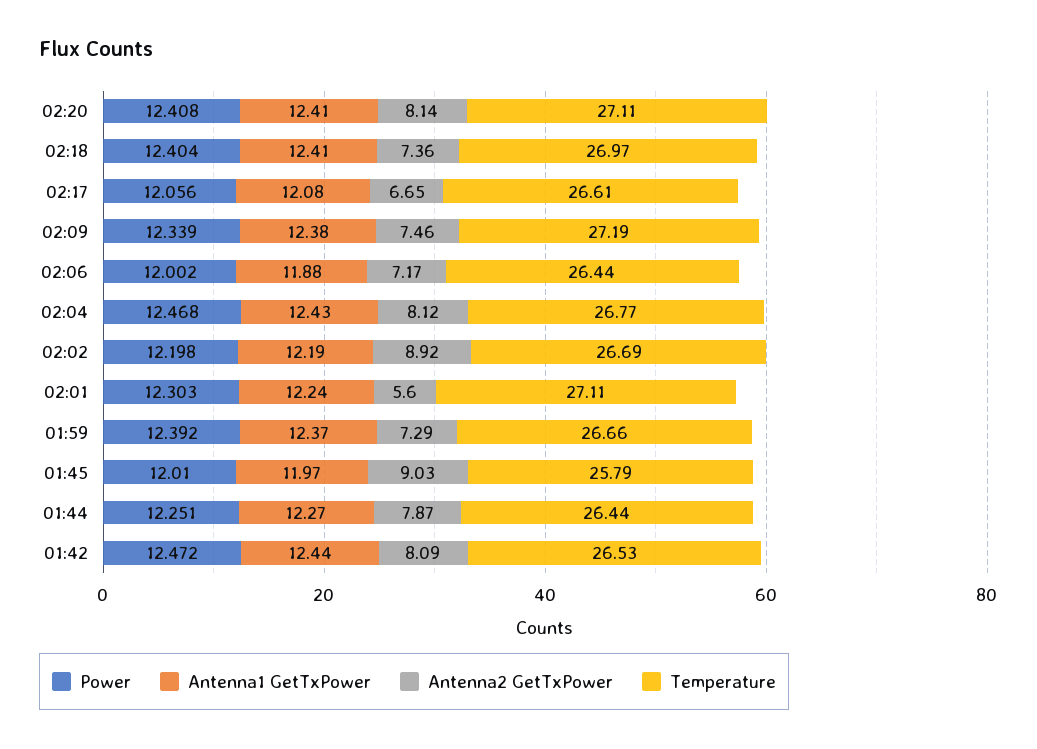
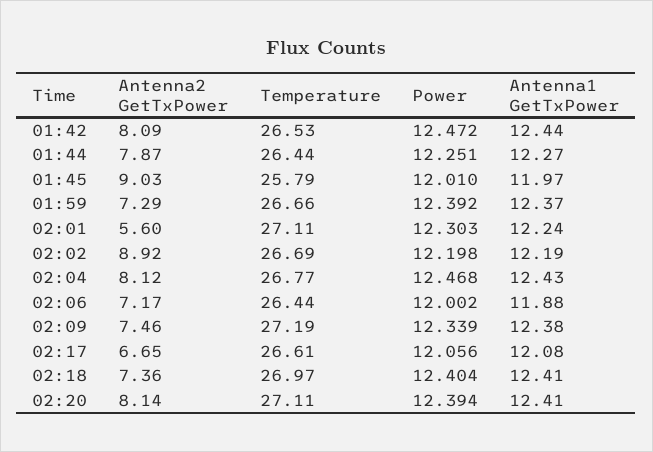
  {
    "Power": {
-     "02:20": 12.408,
+     "02:20": 12.394,
      "02:18": 12.404,
      "02:17": 12.056,
      "02:09": 12.339,
      "02:06": 12.002,
      "02:04": 12.468,
      "02:02": 12.198,
      "02:01": 12.303,
      "01:59": 12.392,
      "01:45": 12.01,
      "01:44": 12.251,
      "01:42": 12.472
    },
    "Antenna1 GetTxPower": {
      "02:20": 12.41,
      "02:18": 12.41,
      "02:17": 12.08,
      "02:09": 12.38,
      "02:06": 11.88,
      "02:04": 12.43,
      "02:02": 12.19,
      "02:01": 12.24,
      "01:59": 12.37,
      "01:45": 11.97,
      "01:44": 12.27,
      "01:42": 12.44
    },
    "Antenna2 GetTxPower": {
      "02:20": 8.14,
      "02:18": 7.36,
      "02:17": 6.65,
      "02:09": 7.46,
      "02:06": 7.17,
      "02:04": 8.12,
      "02:02": 8.92,
      "02:01": 5.6,
      "01:59": 7.29,
      "01:45": 9.03,
      "01:44": 7.87,
      "01:42": 8.09
    },
    "Temperature": {
      "02:20": 27.11,
      "02:18": 26.97,
      "02:17": 26.61,
      "02:09": 27.19,
      "02:06": 26.44,
      "02:04": 26.77,
      "02:02": 26.69,
      "02:01": 27.11,
      "01:59": 26.66,
      "01:45": 25.79,
      "01:44": 26.44,
      "01:42": 26.53
    }
  }

